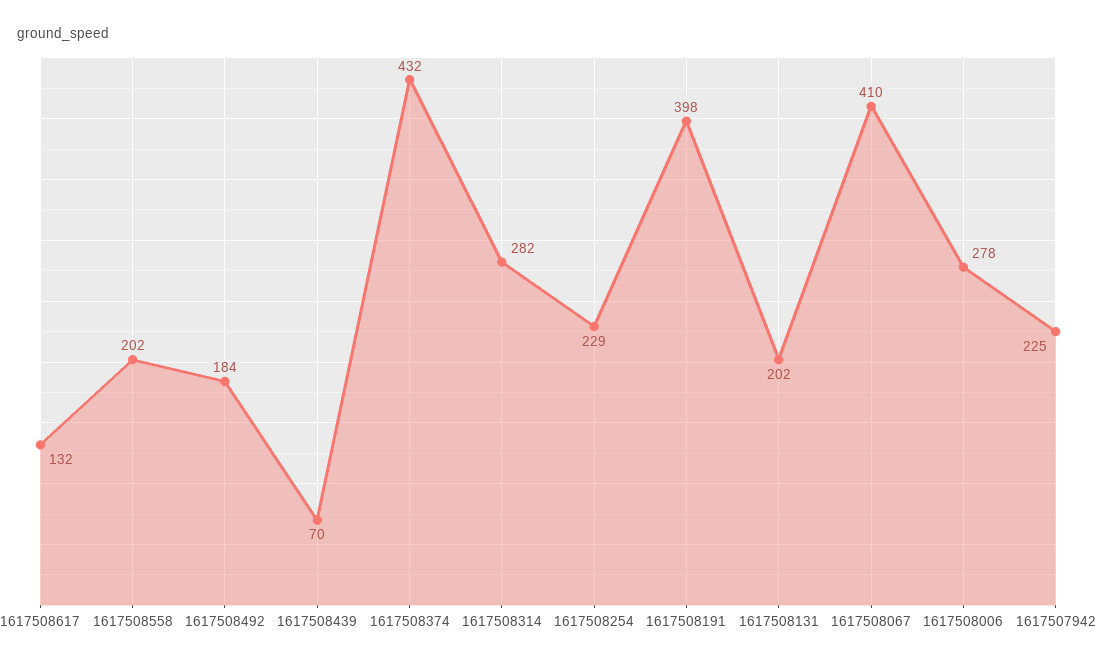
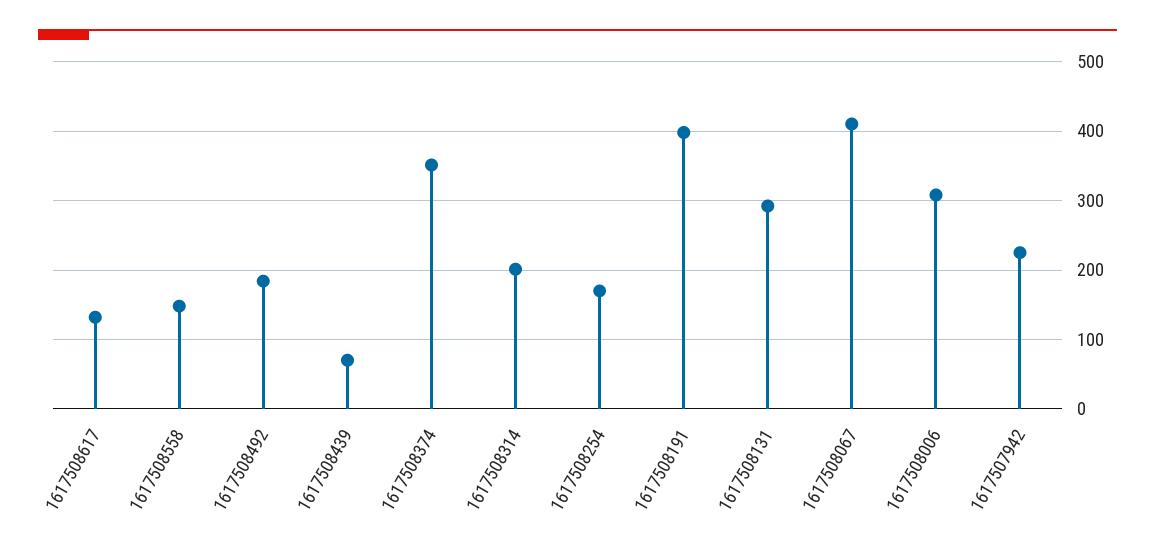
  {
    "1617508617": 132,
-   "1617508558": 202,
+   "1617508558": 150,
    "1617508492": 184,
    "1617508439": 70,
-   "1617508374": 432,
+   "1617508374": 350,
-   "1617508314": 282,
+   "1617508314": 200,
-   "1617508254": 229,
+   "1617508254": 170,
    "1617508191": 398,
-   "1617508131": 202,
+   "1617508131": 290,
    "1617508067": 410,
-   "1617508006": 278,
+   "1617508006": 310,
    "1617507942": 225
  }

